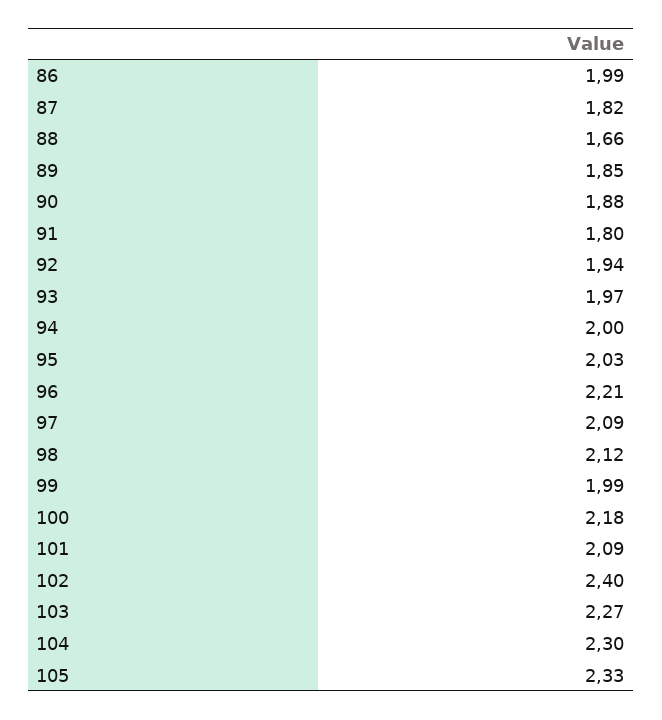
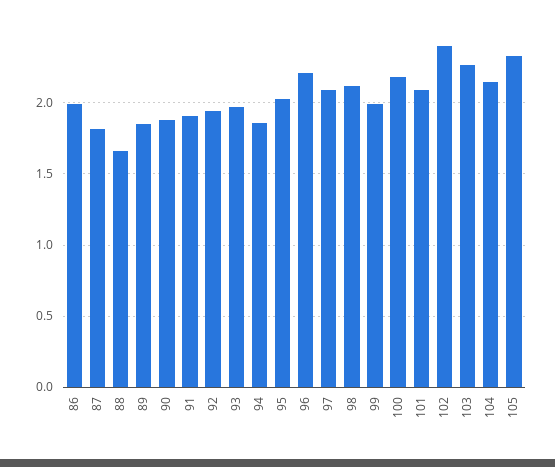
  {
    "86": 1.99,
    "87": 1.82,
    "88": 1.66,
    "89": 1.85,
    "90": 1.88,
-   "91": 1.8,
+   "91": 1.9,
    "92": 1.94,
    "93": 1.97,
-   "94": 2,
+   "94": 1.85,
    "95": 2.03,
    "96": 2.21,
    "97": 2.09,
    "98": 2.12,
    "99": 1.99,
    "100": 2.18,
    "101": 2.09,
    "102": 2.4,
    "103": 2.27,
-   "104": 2.3,
+   "104": 2.15,
    "105": 2.33
  }

